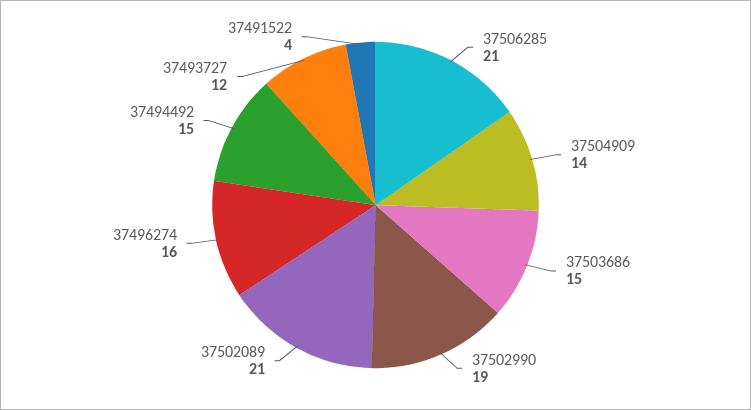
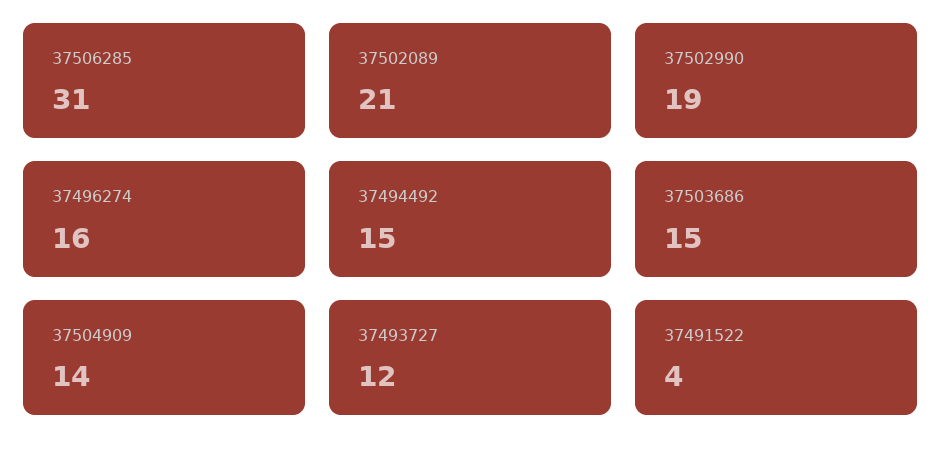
  {
-   "37506285": 21,
+   "37506285": 31,
    "37504909": 14,
    "37503686": 15,
    "37502990": 19,
    "37502089": 21,
    "37496274": 16,
    "37494492": 15,
    "37493727": 12,
    "37491522": 4
  }

